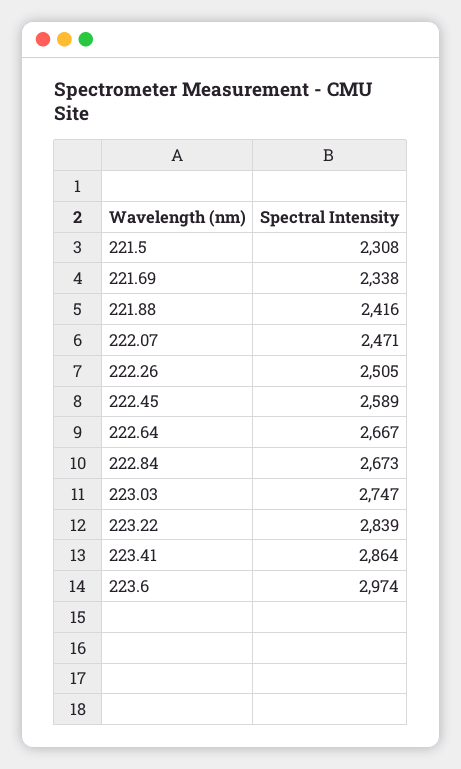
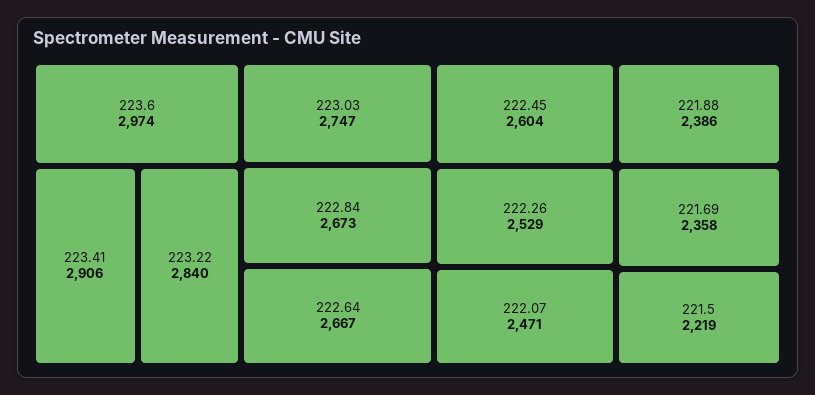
  {
-   "221.5": 2308,
+   "221.5": 2219,
-   "221.69": 2338,
+   "221.69": 2358,
-   "221.88": 2416,
+   "221.88": 2386,
    "222.07": 2471,
-   "222.26": 2505,
+   "222.26": 2529,
-   "222.45": 2589,
+   "222.45": 2604,
    "222.64": 2667,
    "222.84": 2673,
    "223.03": 2747,
-   "223.22": 2839,
+   "223.22": 2840,
-   "223.41": 2864,
+   "223.41": 2906,
    "223.6": 2974
  }

